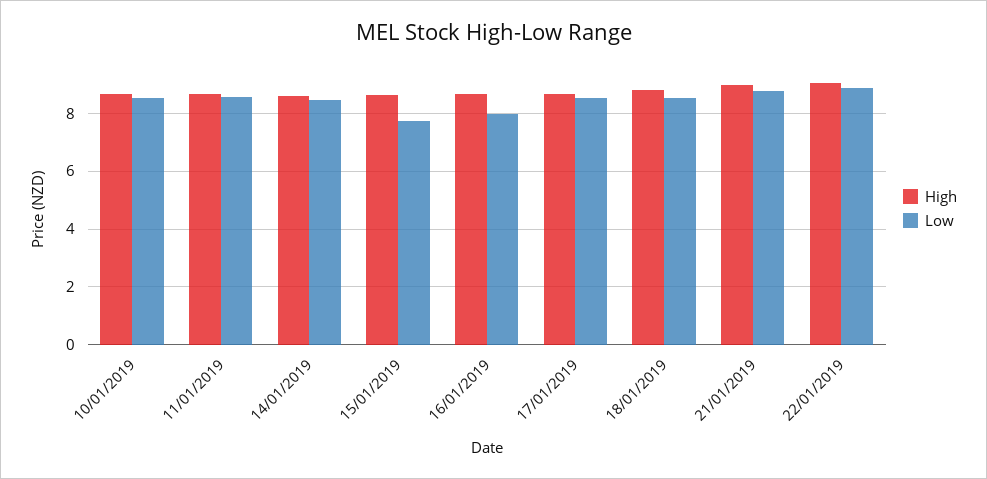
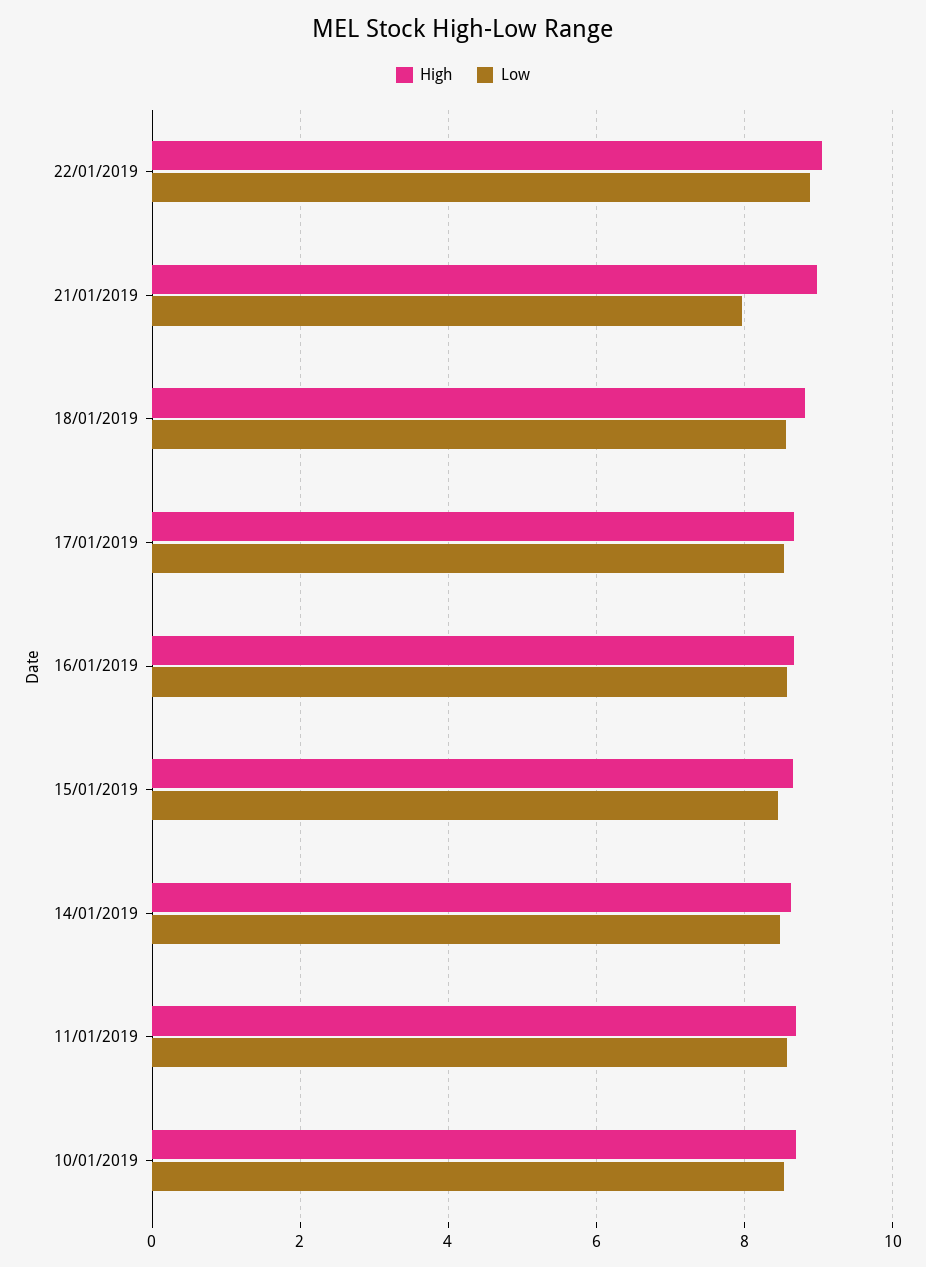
  {
    "High": {
      "10/01/2019": 8.6,
      "11/01/2019": 8.6,
      "14/01/2019": 8.6,
      "15/01/2019": 8.6,
      "16/01/2019": 8.6,
      "17/01/2019": 8.6,
      "18/01/2019": 8.8,
      "21/01/2019": 9,
      "22/01/2019": 9
    },
    "Low": {
      "10/01/2019": 8.6,
      "11/01/2019": 8.6,
      "14/01/2019": 8.4,
-     "15/01/2019": 7.75,
+     "15/01/2019": 8.4,
-     "16/01/2019": 8,
+     "16/01/2019": 8.6,
      "17/01/2019": 8.6,
      "18/01/2019": 8.6,
-     "21/01/2019": 8.75,
+     "21/01/2019": 8,
      "22/01/2019": 8.8
    }
  }

